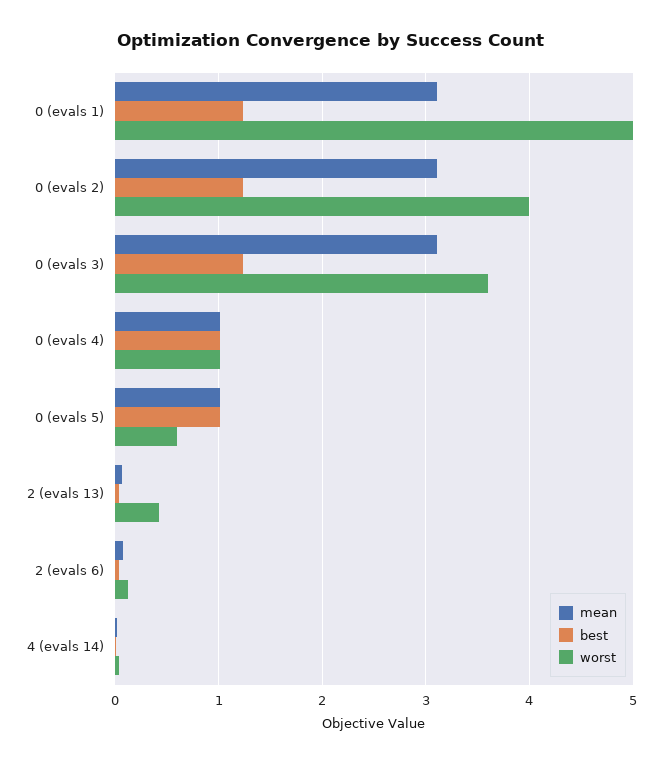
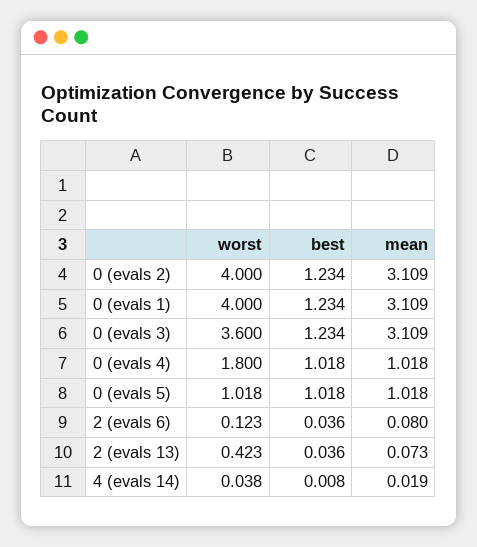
  {
    "mean": {
      "0 (evals 1)": 3.109,
      "0 (evals 2)": 3.109,
      "0 (evals 3)": 3.109,
      "0 (evals 4)": 1.018,
      "0 (evals 5)": 1.018,
      "2 (evals 13)": 0.073,
      "2 (evals 6)": 0.08,
      "4 (evals 14)": 0.019
    },
    "best": {
      "0 (evals 1)": 1.234,
      "0 (evals 2)": 1.234,
      "0 (evals 3)": 1.234,
      "0 (evals 4)": 1.018,
      "0 (evals 5)": 1.018,
      "2 (evals 13)": 0.036,
      "2 (evals 6)": 0.036,
      "4 (evals 14)": 0.008
    },
    "worst": {
-     "0 (evals 1)": 5,
+     "0 (evals 1)": 4,
      "0 (evals 2)": 4,
      "0 (evals 3)": 3.6,
-     "0 (evals 4)": 1,
+     "0 (evals 4)": 1.8,
-     "0 (evals 5)": 0.6,
+     "0 (evals 5)": 1.018,
      "2 (evals 13)": 0.423,
      "2 (evals 6)": 0.123,
      "4 (evals 14)": 0.038
    }
  }

